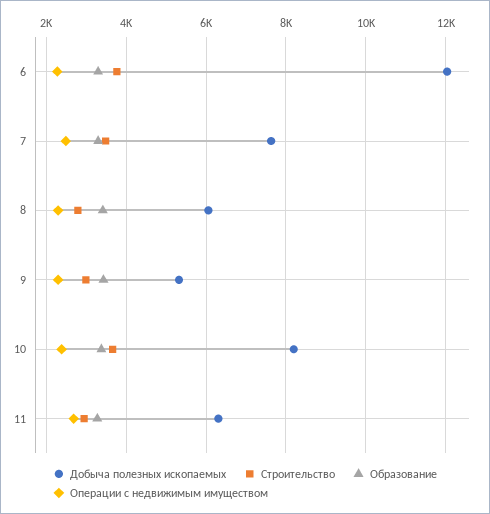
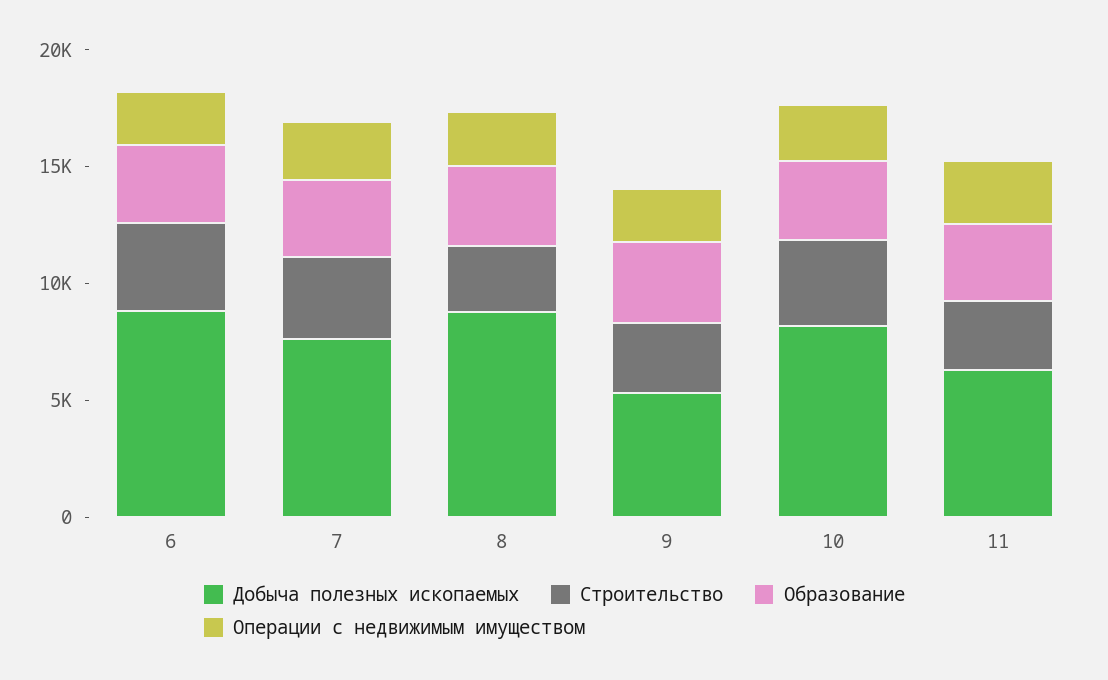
  {
    "Добыча полезных ископаемых": {
-     "6": 12000,
+     "6": 9000,
      "7": 7600,
-     "8": 6000,
+     "8": 9000,
      "9": 5400,
      "10": 8200,
      "11": 6400
    },
    "Строительство": {
      "6": 3800,
      "7": 3400,
      "8": 2800,
      "9": 3000,
      "10": 3600,
      "11": 3000
    },
    "Образование": {
      "6": 3400,
      "7": 3400,
      "8": 3400,
      "9": 3400,
      "10": 3400,
      "11": 3200
    },
    "Операции с недвижимым имуществом": {
      "6": 2200,
      "7": 2400,
      "8": 2400,
      "9": 2400,
      "10": 2400,
      "11": 2600
    }
  }

